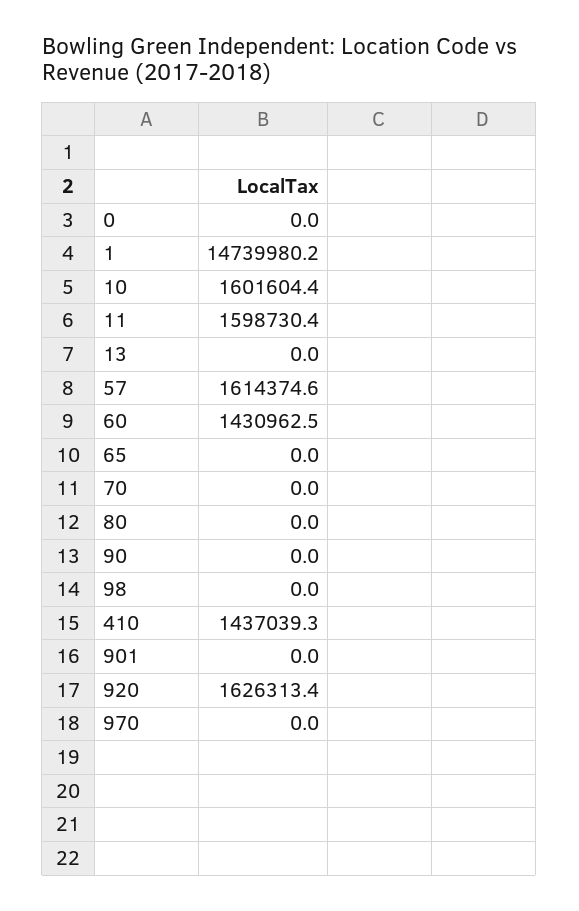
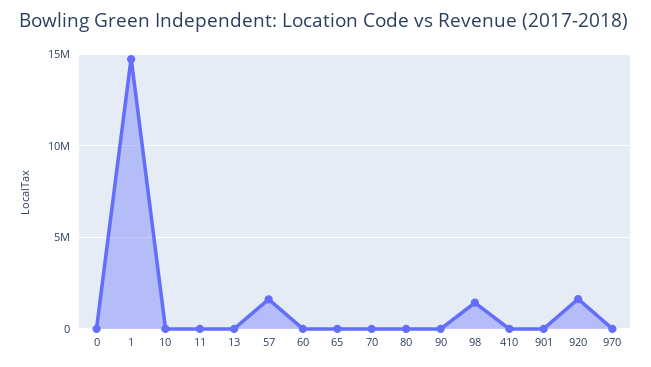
  {
    "0": 0,
    "1": 14739980.2,
-   "10": 1601604.4,
+   "10": 0,
-   "11": 1598730.4,
+   "11": 0,
    "13": 0,
    "57": 1614374.6,
-   "60": 1430962.5,
+   "60": 0,
    "65": 0,
    "70": 0,
    "80": 0,
    "90": 0,
-   "98": 0,
+   "98": 1500000,
-   "410": 1437039.3,
+   "410": 0,
    "901": 0,
    "920": 1626313.4,
    "970": 0
  }

